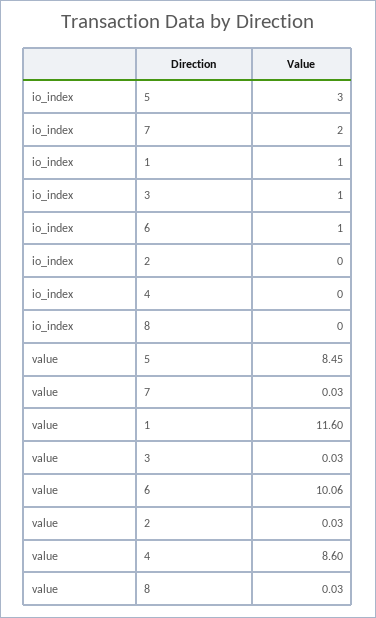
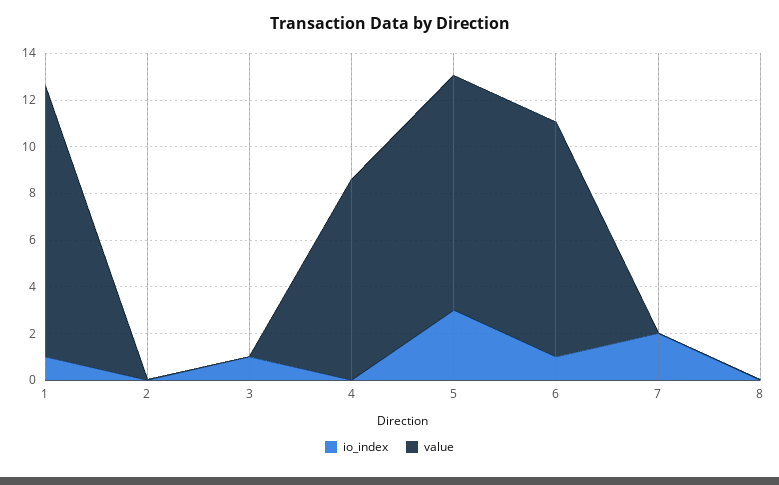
  {
    "io_index": {
      "5": 3,
      "7": 2,
      "1": 1,
      "3": 1,
      "6": 1,
      "2": 0,
      "4": 0,
      "8": 0
    },
    "value": {
-     "5": 8.45,
+     "5": 10,
      "7": 0.03,
      "1": 11.6,
      "3": 0.03,
      "6": 10.06,
      "2": 0.03,
      "4": 8.6,
      "8": 0.03
    }
  }

